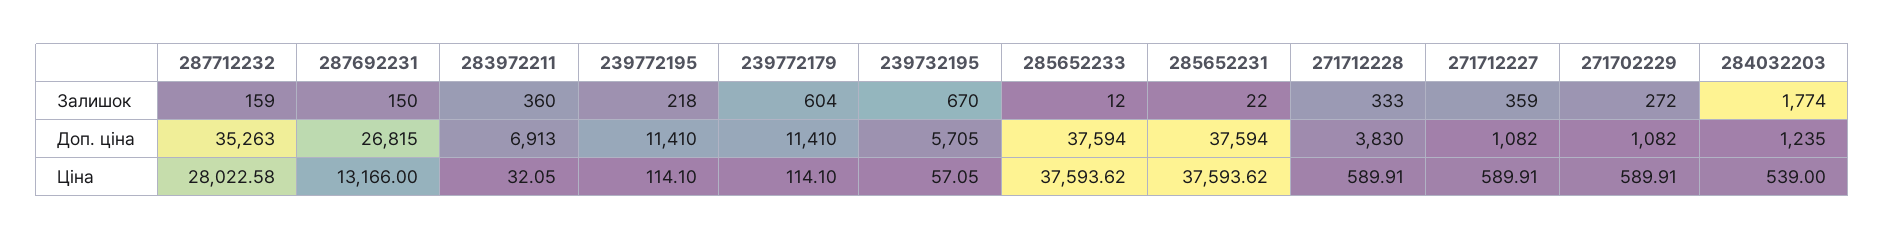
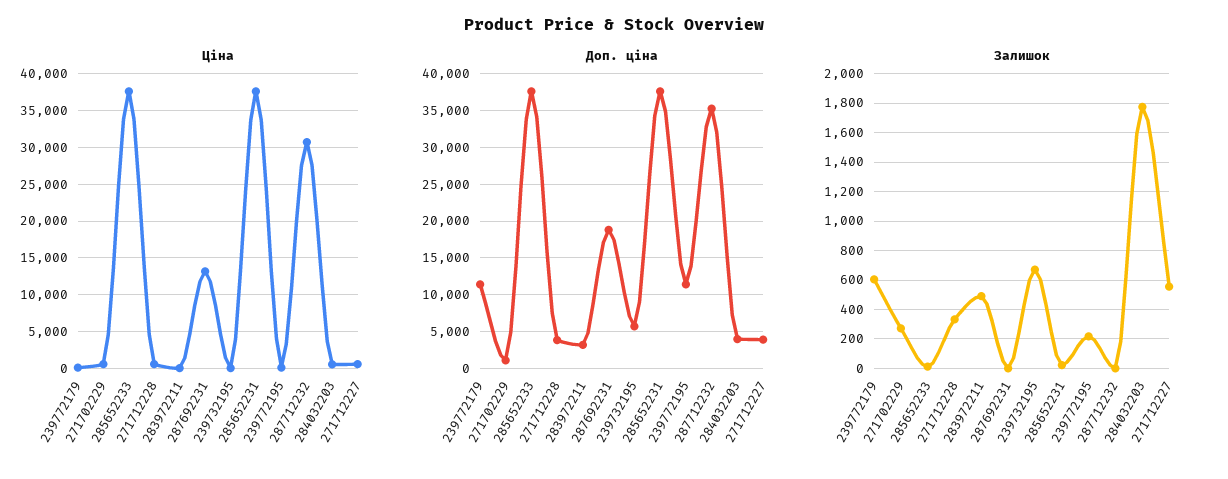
  {
    "Залишок": {
-     "287712232": 159,
+     "287712232": 0,
-     "287692231": 150,
+     "287692231": 0,
-     "283972211": 360,
+     "283972211": 500,
      "239772195": 218,
      "239772179": 604,
      "239732195": 670,
      "285652233": 12,
      "285652231": 22,
      "271712228": 333,
-     "271712227": 359,
+     "271712227": 550,
      "271702229": 272,
      "284032203": 1774
    },
    "Доп. ціна": {
      "287712232": 35263,
-     "287692231": 26815,
+     "287692231": 19000,
-     "283972211": 6913,
+     "283972211": 3000,
      "239772195": 11410,
      "239772179": 11410,
      "239732195": 5705,
      "285652233": 37594,
      "285652231": 37594,
      "271712228": 3830,
-     "271712227": 1082,
+     "271712227": 4000,
      "271702229": 1082,
-     "284032203": 1235
+     "284032203": 4000
    },
    "Ціна": {
-     "287712232": 28022.58,
+     "287712232": 31000,
      "287692231": 13166,
      "283972211": 32.05,
      "239772195": 114.1,
      "239772179": 114.1,
      "239732195": 57.05,
      "285652233": 37593.62,
      "285652231": 37593.62,
      "271712228": 589.91,
      "271712227": 589.91,
      "271702229": 589.91,
      "284032203": 539
    }
  }

